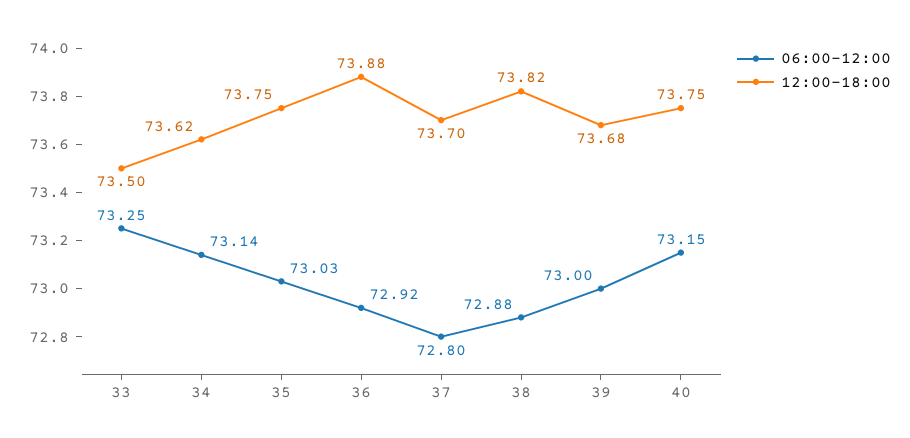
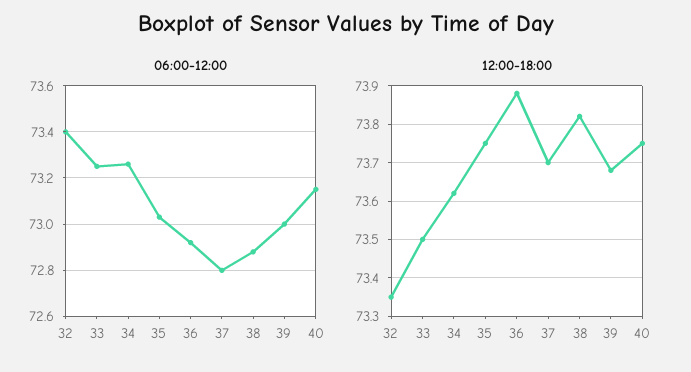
  {
    "06:00-12:00": {
      "33": 73.25,
-     "34": 73.14,
+     "34": 73.25,
      "35": 73.03,
      "36": 72.92,
      "37": 72.8,
      "38": 72.88,
      "39": 73,
-     "40": 73.15
+     "40": 73.15,
+     "32": 73.4
    },
    "12:00-18:00": {
      "33": 73.5,
      "34": 73.62,
      "35": 73.75,
      "36": 73.88,
      "37": 73.7,
      "38": 73.82,
      "39": 73.68,
-     "40": 73.75
+     "40": 73.75,
+     "32": 73.35
    }
  }

